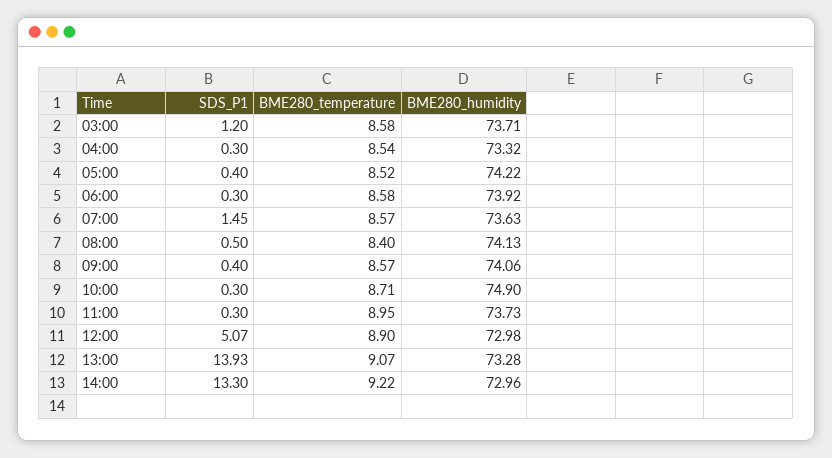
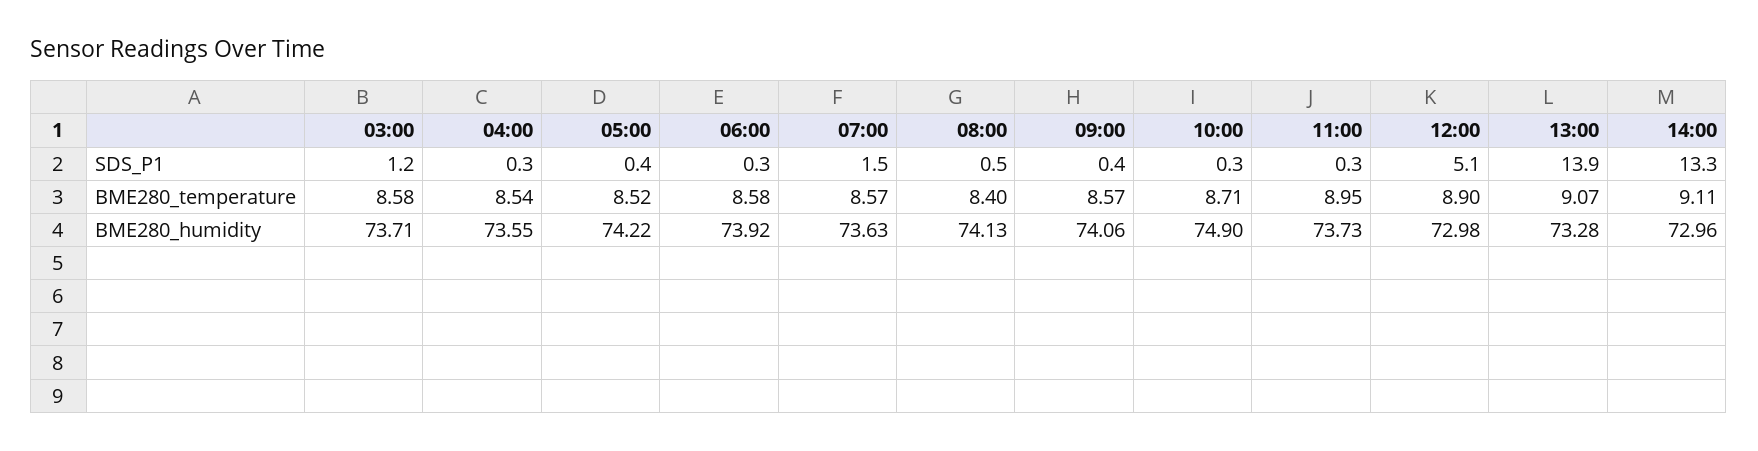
  {
    "SDS_P1": {
      "03:00": 1.2,
      "04:00": 0.3,
      "05:00": 0.4,
      "06:00": 0.3,
      "07:00": 1.45,
      "08:00": 0.5,
      "09:00": 0.4,
      "10:00": 0.3,
      "11:00": 0.3,
      "12:00": 5.07,
      "13:00": 13.93,
      "14:00": 13.3
    },
    "BME280_temperature": {
      "03:00": 8.58,
      "04:00": 8.54,
      "05:00": 8.52,
      "06:00": 8.58,
      "07:00": 8.57,
      "08:00": 8.4,
      "09:00": 8.57,
      "10:00": 8.71,
      "11:00": 8.95,
      "12:00": 8.9,
      "13:00": 9.07,
-     "14:00": 9.22
+     "14:00": 9.11
    },
    "BME280_humidity": {
      "03:00": 73.71,
-     "04:00": 73.32,
+     "04:00": 73.55,
      "05:00": 74.22,
      "06:00": 73.92,
      "07:00": 73.63,
      "08:00": 74.13,
      "09:00": 74.06,
      "10:00": 74.9,
      "11:00": 73.73,
      "12:00": 72.98,
      "13:00": 73.28,
      "14:00": 72.96
    }
  }

